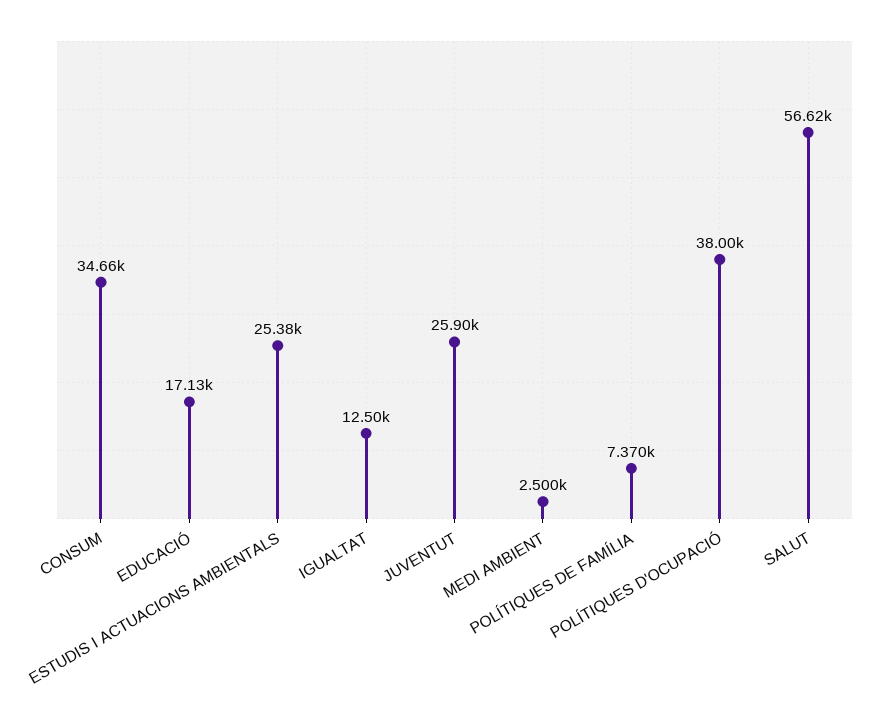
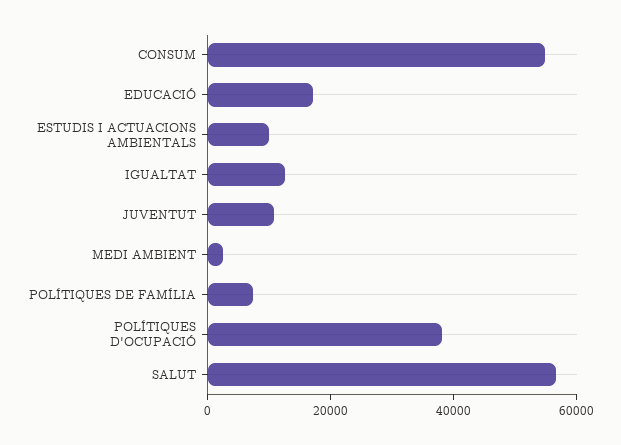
  {
-   "CONSUM": 34660,
+   "CONSUM": 55000,
    "EDUCACIÓ": 17130,
-   "ESTUDIS I ACTUACIONS AMBIENTALS": 25380,
+   "ESTUDIS I ACTUACIONS AMBIENTALS": 10000,
    "IGUALTAT": 12500,
-   "JUVENTUT": 25900,
+   "JUVENTUT": 10000,
    "MEDI AMBIENT": 2500,
    "POLÍTIQUES DE FAMÍLIA": 7370,
    "POLÍTIQUES D'OCUPACIÓ": 38000,
    "SALUT": 56620
  }

